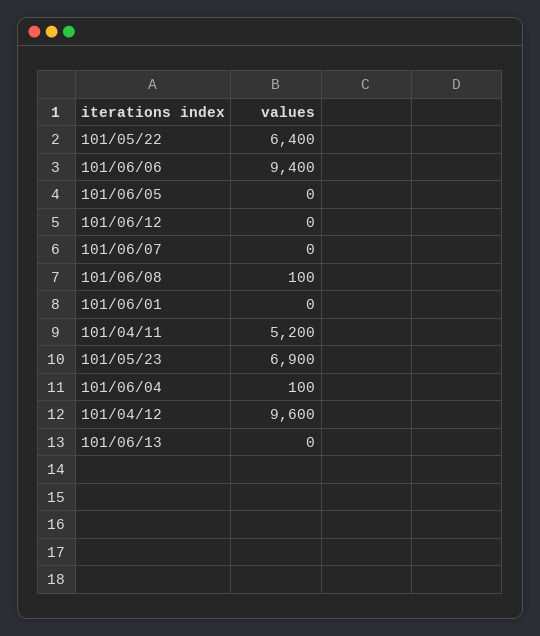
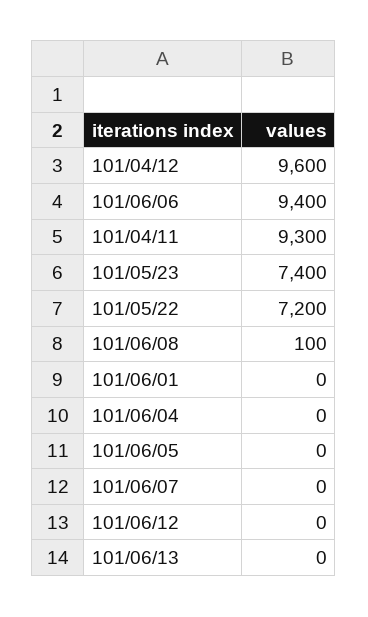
  {
-   "101/05/22": 6400,
+   "101/05/22": 7200,
    "101/06/06": 9400,
    "101/06/05": 0,
    "101/06/12": 0,
    "101/06/07": 0,
    "101/06/08": 100,
    "101/06/01": 0,
-   "101/04/11": 5200,
+   "101/04/11": 9300,
-   "101/05/23": 6900,
+   "101/05/23": 7400,
-   "101/06/04": 100,
+   "101/06/04": 0,
    "101/04/12": 9600,
    "101/06/13": 0
  }

